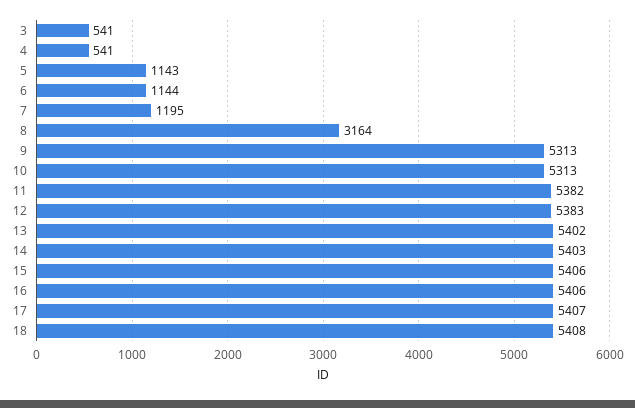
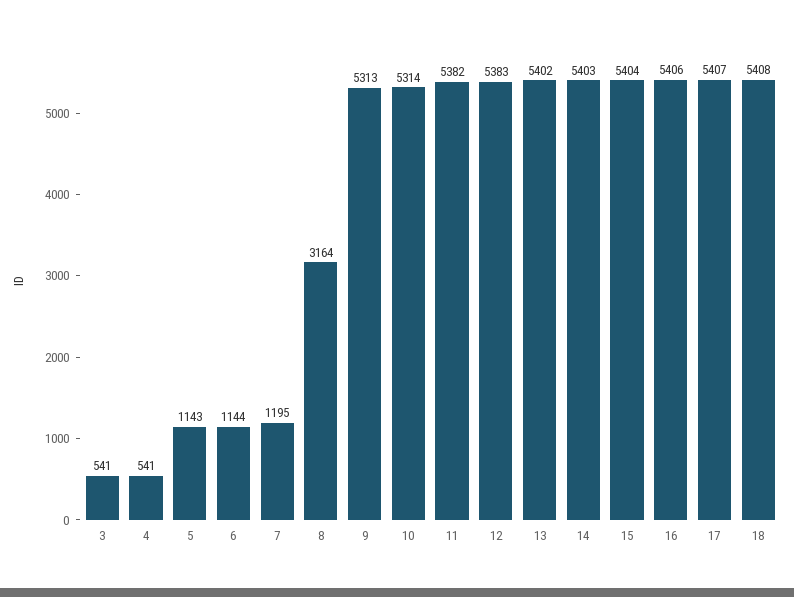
  {
    "3": 541,
    "4": 541,
    "5": 1143,
    "6": 1144,
    "7": 1195,
    "8": 3164,
    "9": 5313,
-   "10": 5313,
+   "10": 5314,
    "11": 5382,
    "12": 5383,
    "13": 5402,
    "14": 5403,
-   "15": 5406,
+   "15": 5404,
    "16": 5406,
    "17": 5407,
    "18": 5408
  }

